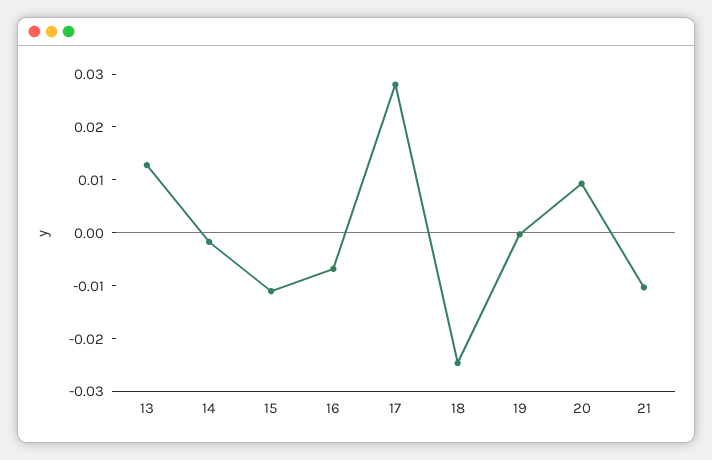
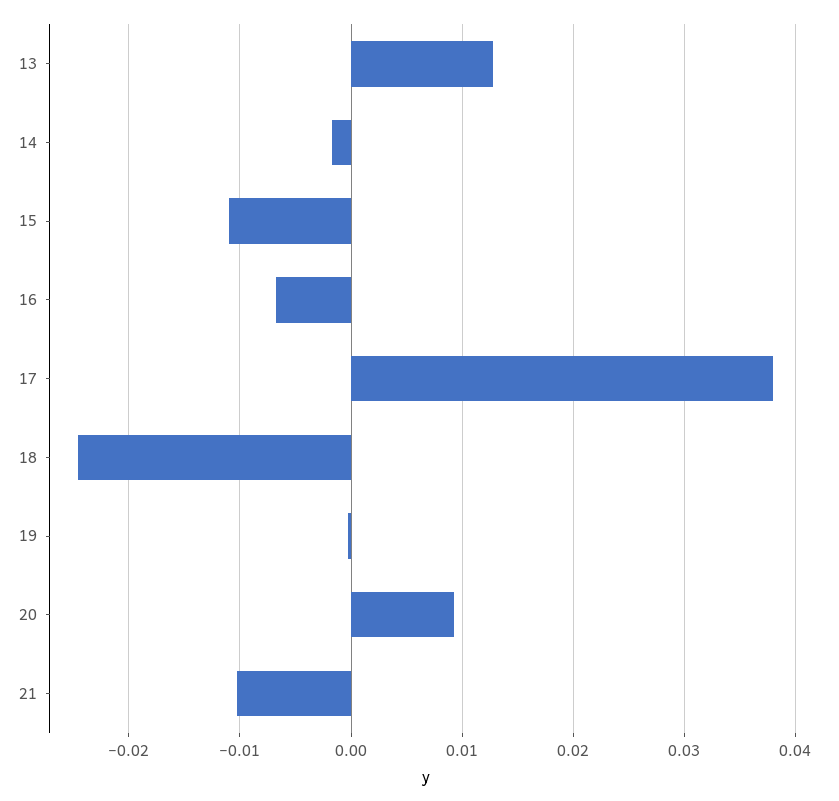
  {
    "13": 0.013,
    "14": -0.002,
    "15": -0.011,
    "16": -0.007,
-   "17": 0.028,
+   "17": 0.038,
    "18": -0.025,
    "19": 0,
    "20": 0.009,
    "21": -0.01
  }

